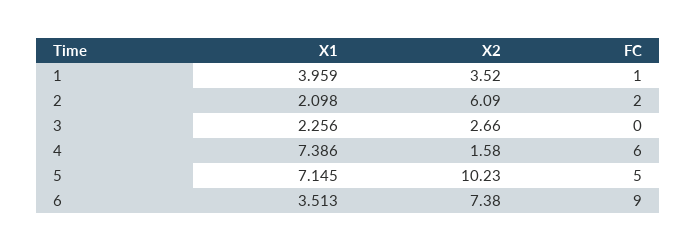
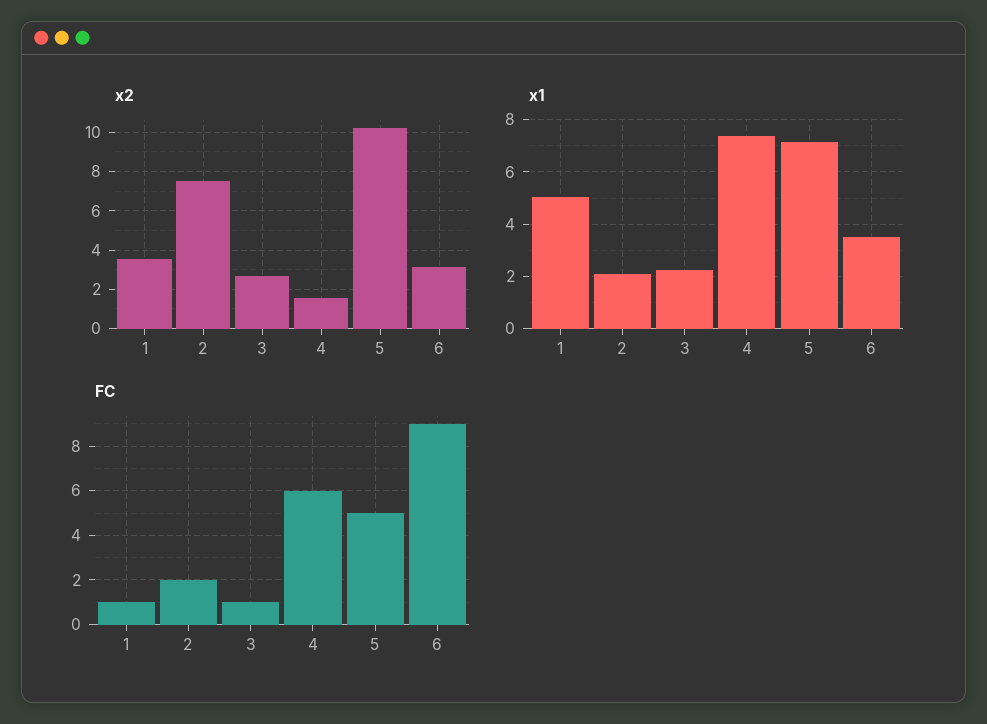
  {
    "X1": {
-     "1": 3.959,
+     "1": 5,
      "2": 2.098,
      "3": 2.256,
      "4": 7.386,
      "5": 7.145,
      "6": 3.513
    },
    "X2": {
      "1": 3.52,
-     "2": 6.09,
+     "2": 7.5,
      "3": 2.66,
      "4": 1.58,
      "5": 10.23,
-     "6": 7.38
+     "6": 3
    },
    "FC": {
      "1": 1,
      "2": 2,
-     "3": 0,
+     "3": 1,
      "4": 6,
      "5": 5,
      "6": 9
    }
  }

